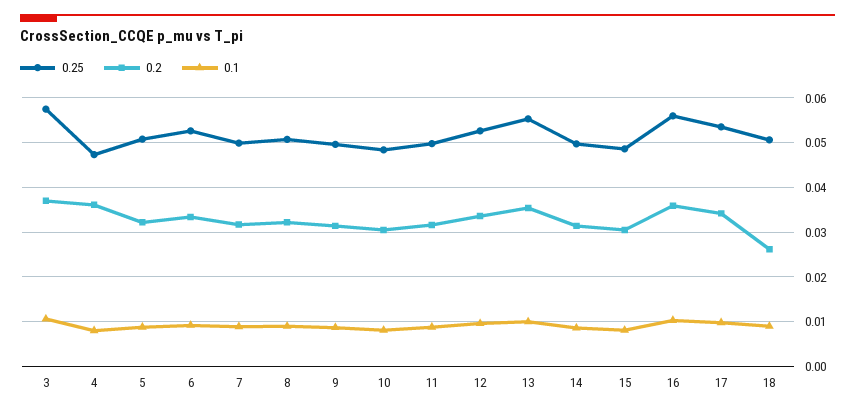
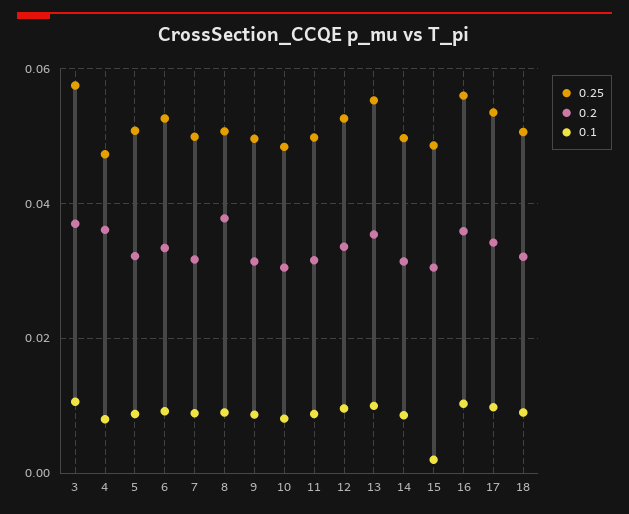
  {
    "0.25": {
      "3": 0.058,
      "4": 0.048,
      "5": 0.05,
      "6": 0.052,
      "7": 0.05,
      "8": 0.05,
      "9": 0.05,
      "10": 0.048,
      "11": 0.05,
      "12": 0.052,
      "13": 0.056,
      "14": 0.05,
      "15": 0.048,
      "16": 0.056,
      "17": 0.054,
      "18": 0.05
    },
    "0.2": {
      "3": 0.038,
      "4": 0.036,
      "5": 0.032,
      "6": 0.034,
      "7": 0.032,
-     "8": 0.032,
+     "8": 0.038,
      "9": 0.032,
      "10": 0.03,
      "11": 0.032,
      "12": 0.034,
      "13": 0.036,
      "14": 0.032,
      "15": 0.03,
      "16": 0.036,
      "17": 0.034,
-     "18": 0.026
+     "18": 0.032
    },
    "0.1": {
      "3": 0.01,
      "4": 0.008,
      "5": 0.008,
      "6": 0.01,
      "7": 0.008,
      "8": 0.01,
      "9": 0.008,
      "10": 0.008,
      "11": 0.008,
      "12": 0.01,
      "13": 0.01,
      "14": 0.008,
-     "15": 0.008,
+     "15": 0.002,
      "16": 0.01,
      "17": 0.01,
      "18": 0.01
    }
  }

